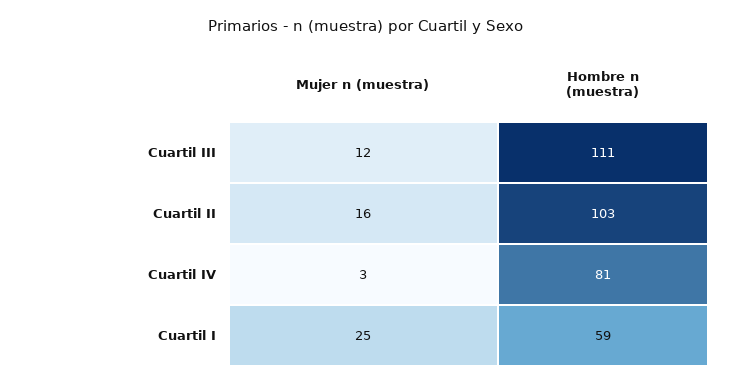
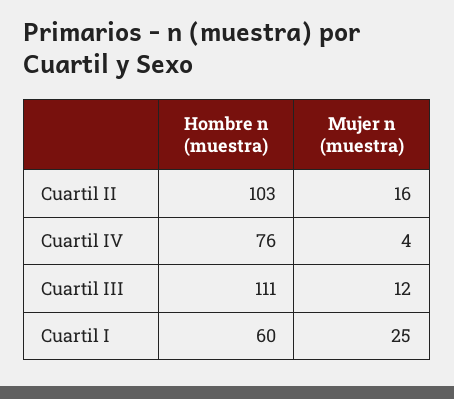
  {
    "Mujer n (muestra)": {
      "Cuartil III": 12,
      "Cuartil II": 16,
-     "Cuartil IV": 3,
+     "Cuartil IV": 4,
      "Cuartil I": 25
    },
    "Hombre n (muestra)": {
      "Cuartil III": 111,
      "Cuartil II": 103,
-     "Cuartil IV": 81,
+     "Cuartil IV": 76,
-     "Cuartil I": 59
+     "Cuartil I": 60
    }
  }

